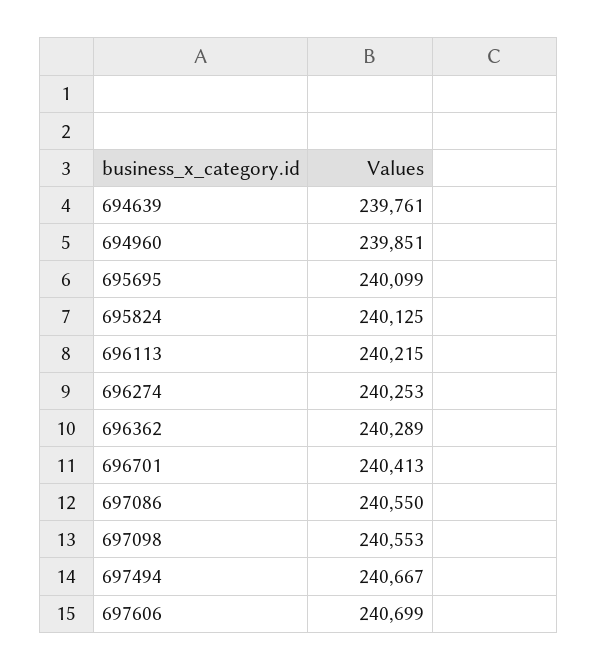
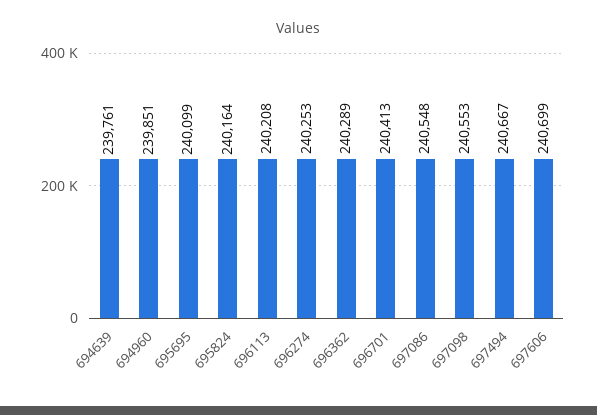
  {
    "694639": 239761,
    "694960": 239851,
    "695695": 240099,
-   "695824": 240125,
+   "695824": 240164,
-   "696113": 240215,
+   "696113": 240208,
    "696274": 240253,
    "696362": 240289,
    "696701": 240413,
-   "697086": 240550,
+   "697086": 240548,
    "697098": 240553,
    "697494": 240667,
    "697606": 240699
  }

